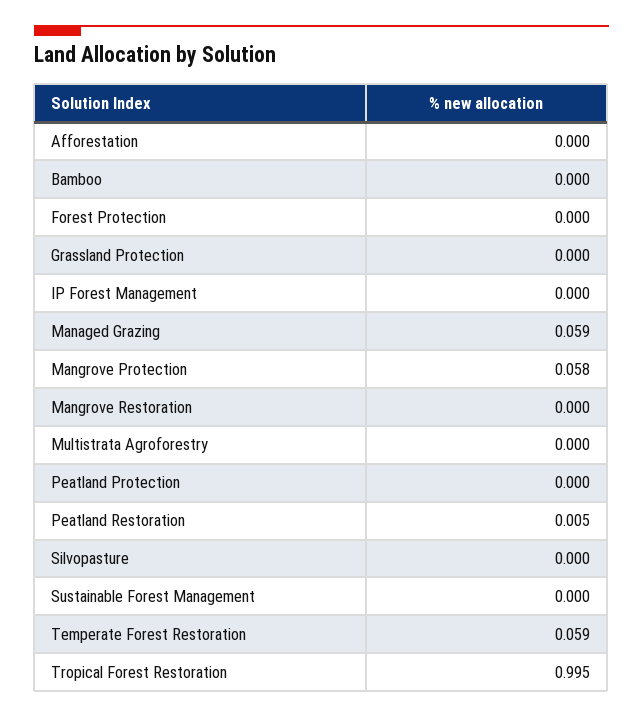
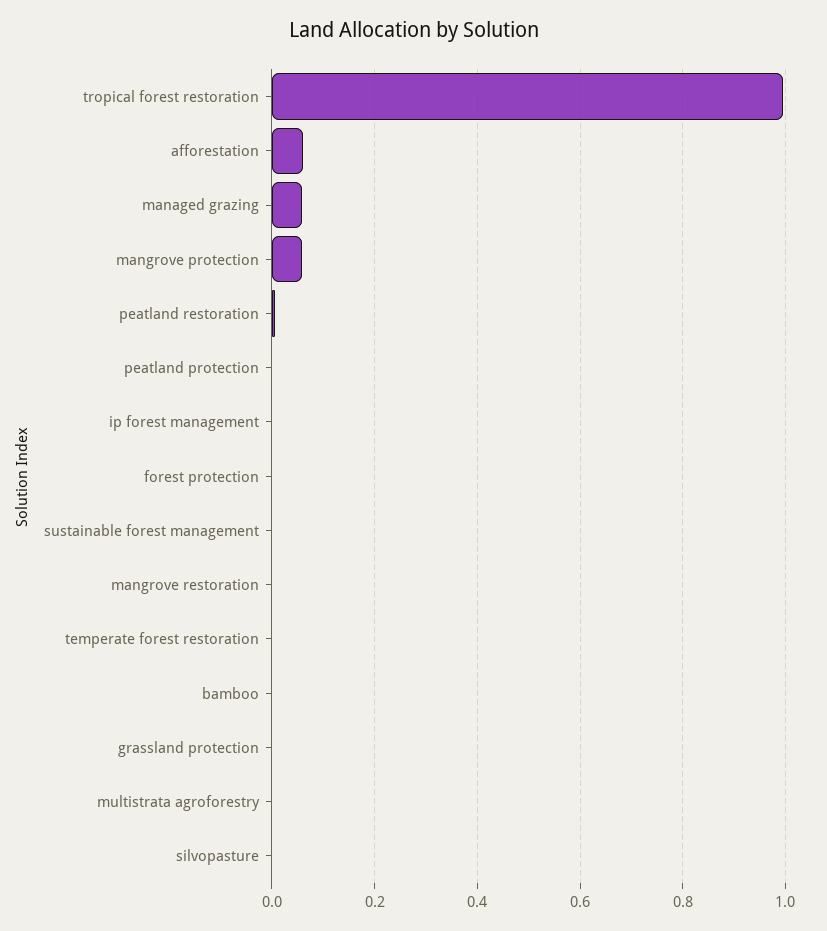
  {
-   "Afforestation": 0,
+   "Afforestation": 0.06,
    "Bamboo": 0,
    "Forest Protection": 0,
    "Grassland Protection": 0,
    "IP Forest Management": 0,
    "Managed Grazing": 0.059,
    "Mangrove Protection": 0.058,
    "Mangrove Restoration": 0,
    "Multistrata Agroforestry": 0,
    "Peatland Protection": 0,
    "Peatland Restoration": 0.005,
    "Silvopasture": 0,
    "Sustainable Forest Management": 0,
-   "Temperate Forest Restoration": 0.059,
+   "Temperate Forest Restoration": 0,
    "Tropical Forest Restoration": 0.995
  }

